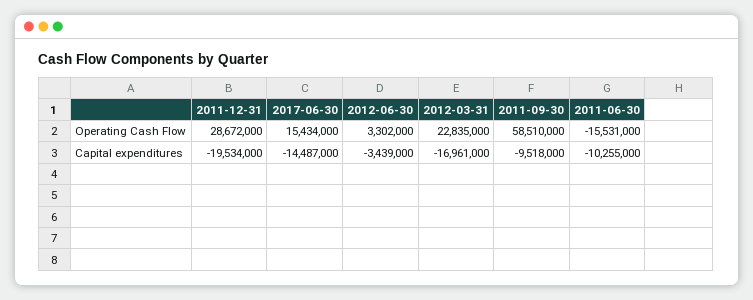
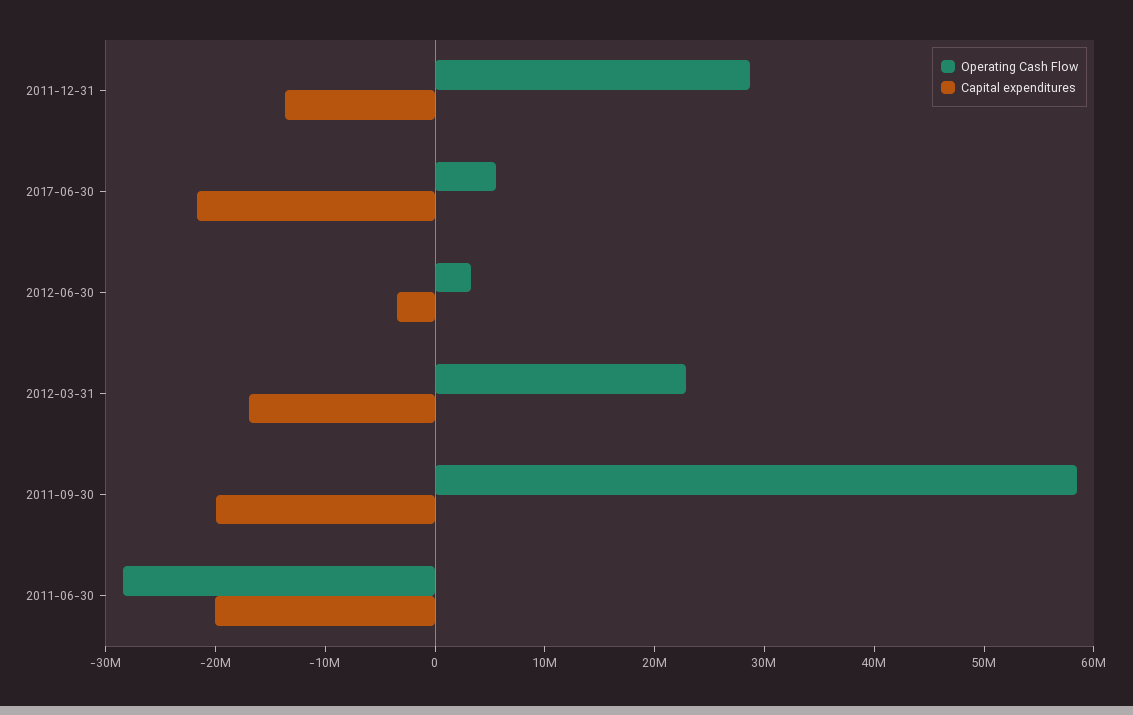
  {
    "Operating Cash Flow": {
      "2011-12-31": 28672000,
-     "2017-06-30": 15434000,
+     "2017-06-30": 6000000,
      "2012-06-30": 3302000,
      "2012-03-31": 22835000,
      "2011-09-30": 58510000,
-     "2011-06-30": -15531000
+     "2011-06-30": -28000000
    },
    "Capital expenditures": {
-     "2011-12-31": -19534000,
+     "2011-12-31": -14000000,
-     "2017-06-30": -14487000,
+     "2017-06-30": -22000000,
      "2012-06-30": -3439000,
      "2012-03-31": -16961000,
-     "2011-09-30": -9518000,
+     "2011-09-30": -20000000,
-     "2011-06-30": -10255000
+     "2011-06-30": -20000000
    }
  }

